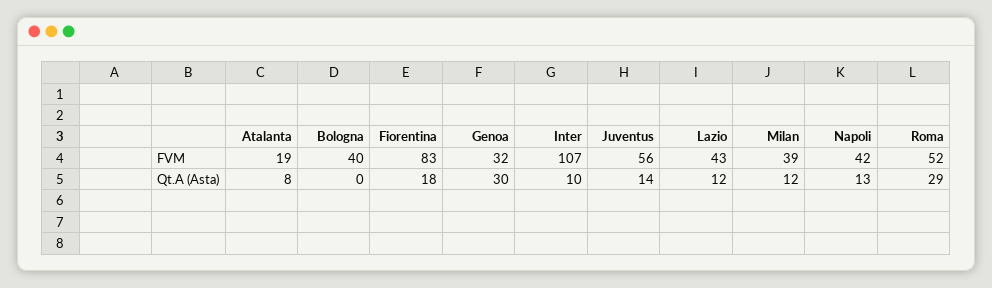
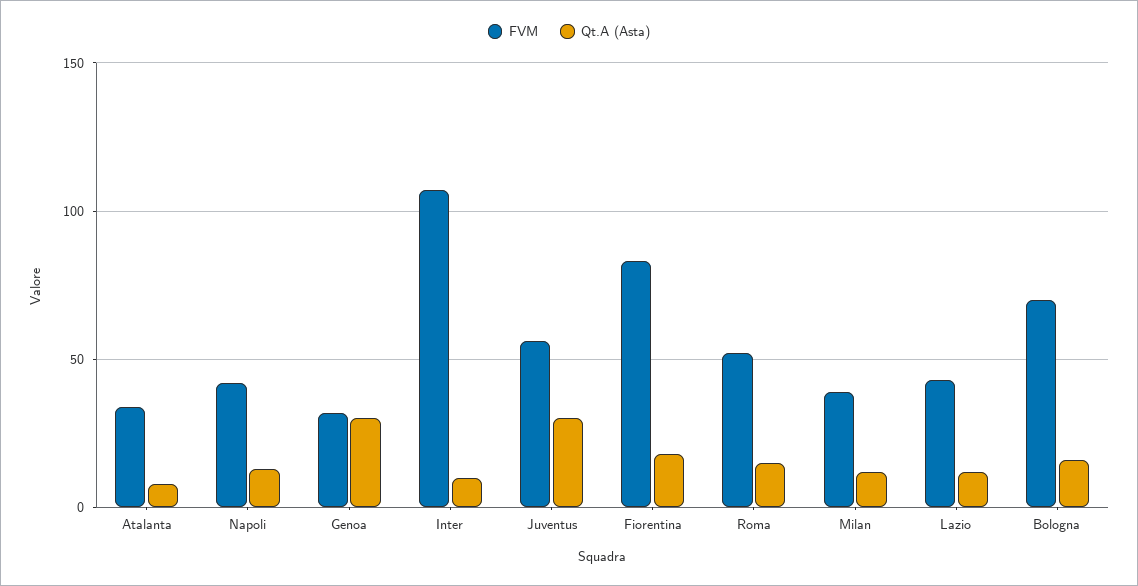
  {
    "FVM": {
-     "Atalanta": 19,
+     "Atalanta": 35,
-     "Bologna": 40,
+     "Bologna": 70,
      "Fiorentina": 83,
      "Genoa": 32,
      "Inter": 107,
      "Juventus": 56,
      "Lazio": 43,
      "Milan": 39,
      "Napoli": 42,
      "Roma": 52
    },
    "Qt.A (Asta)": {
      "Atalanta": 8,
-     "Bologna": 0,
+     "Bologna": 15,
      "Fiorentina": 18,
      "Genoa": 30,
      "Inter": 10,
-     "Juventus": 14,
+     "Juventus": 30,
      "Lazio": 12,
      "Milan": 12,
      "Napoli": 13,
-     "Roma": 29
+     "Roma": 15
    }
  }

